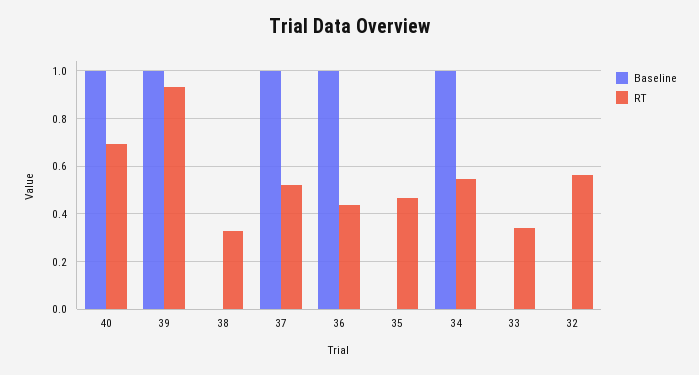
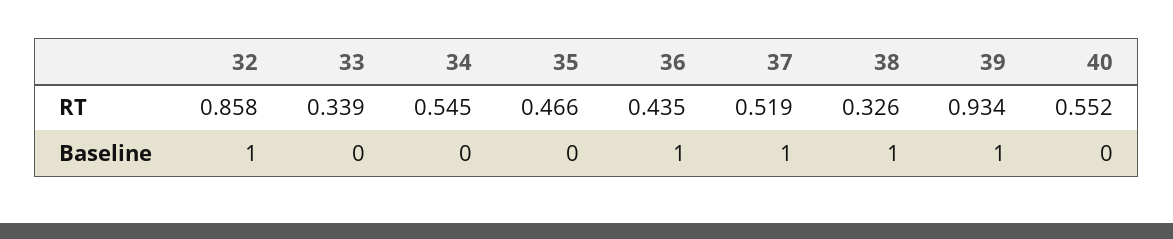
  {
    "Baseline": {
-     "40": 1,
+     "40": 0,
      "39": 1,
-     "38": 0,
+     "38": 1,
      "37": 1,
      "36": 1,
      "35": 0,
-     "34": 1,
+     "34": 0,
      "33": 0,
-     "32": 0
+     "32": 1
    },
    "RT": {
-     "40": 0.7,
+     "40": 0.552,
      "39": 0.934,
      "38": 0.326,
      "37": 0.519,
      "36": 0.435,
      "35": 0.466,
      "34": 0.545,
      "33": 0.339,
-     "32": 0.55
+     "32": 0.858
    }
  }

